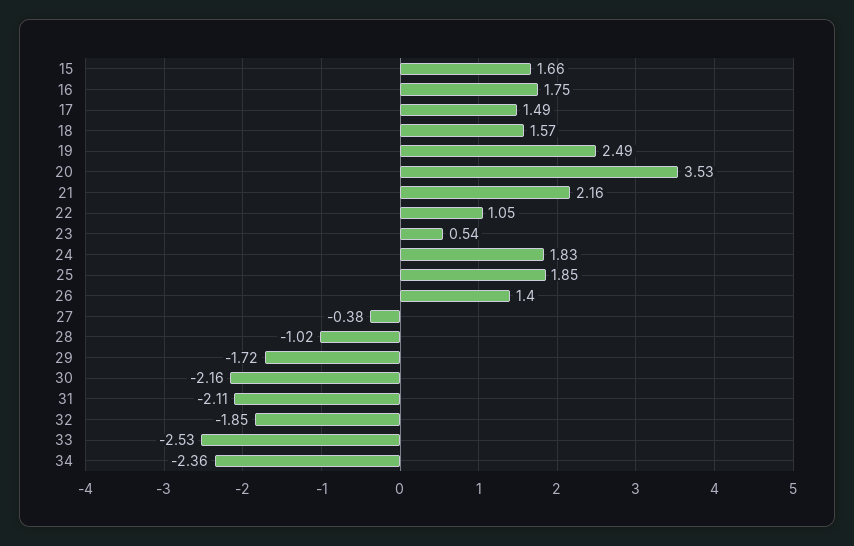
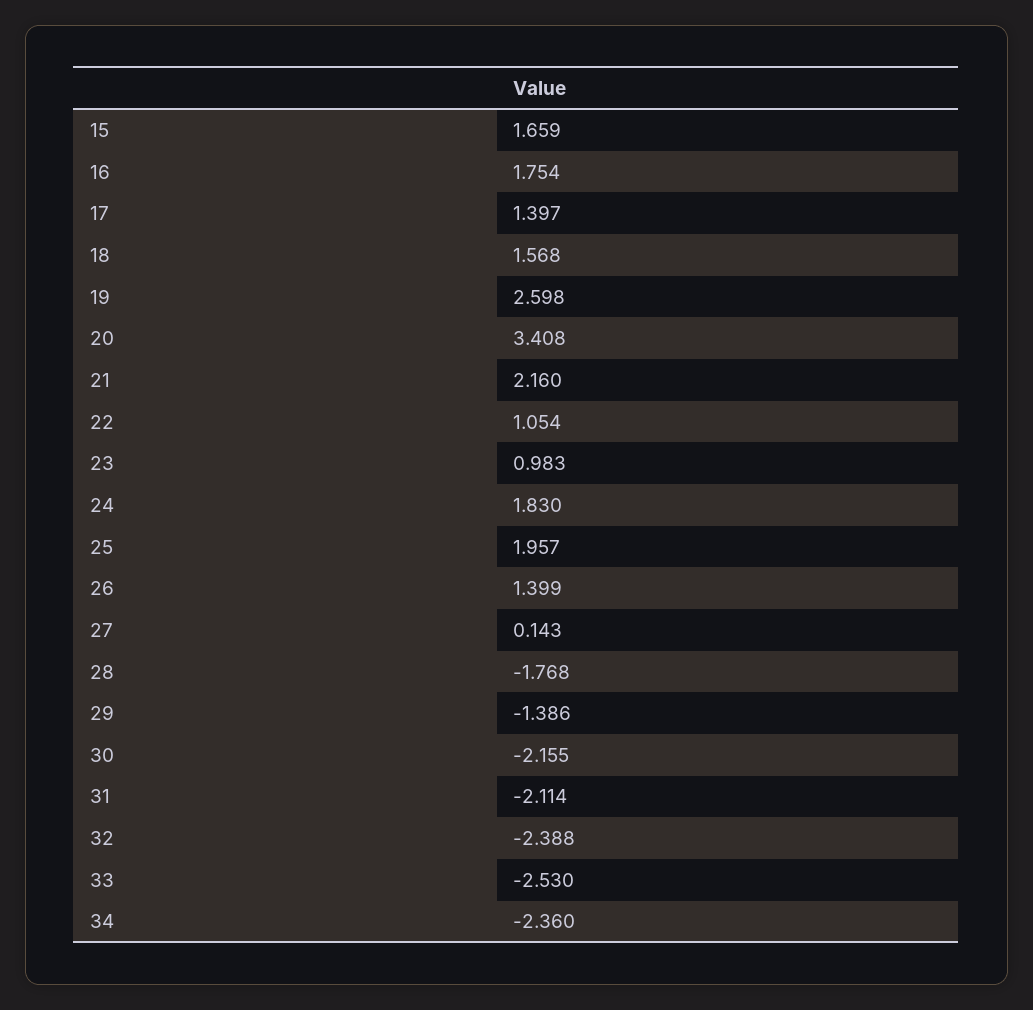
  {
    "15": 1.659,
    "16": 1.754,
-   "17": 1.49,
+   "17": 1.397,
    "18": 1.568,
-   "19": 2.49,
+   "19": 2.598,
-   "20": 3.53,
+   "20": 3.408,
    "21": 2.16,
    "22": 1.054,
-   "23": 0.54,
+   "23": 0.983,
    "24": 1.83,
-   "25": 1.85,
+   "25": 1.957,
    "26": 1.399,
-   "27": -0.38,
+   "27": 0.143,
-   "28": -1.02,
+   "28": -1.768,
-   "29": -1.72,
+   "29": -1.386,
    "30": -2.155,
    "31": -2.114,
-   "32": -1.85,
+   "32": -2.388,
    "33": -2.53,
    "34": -2.36
  }

